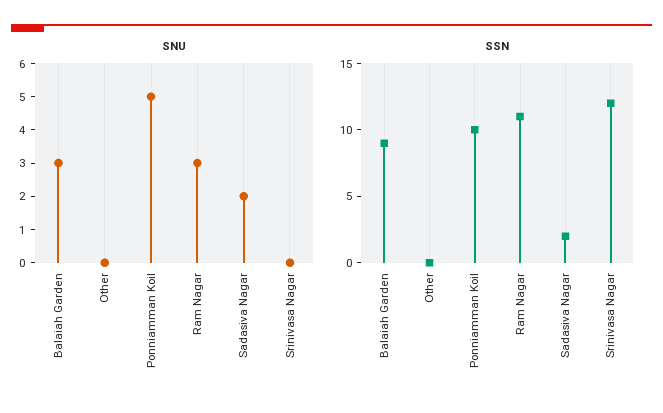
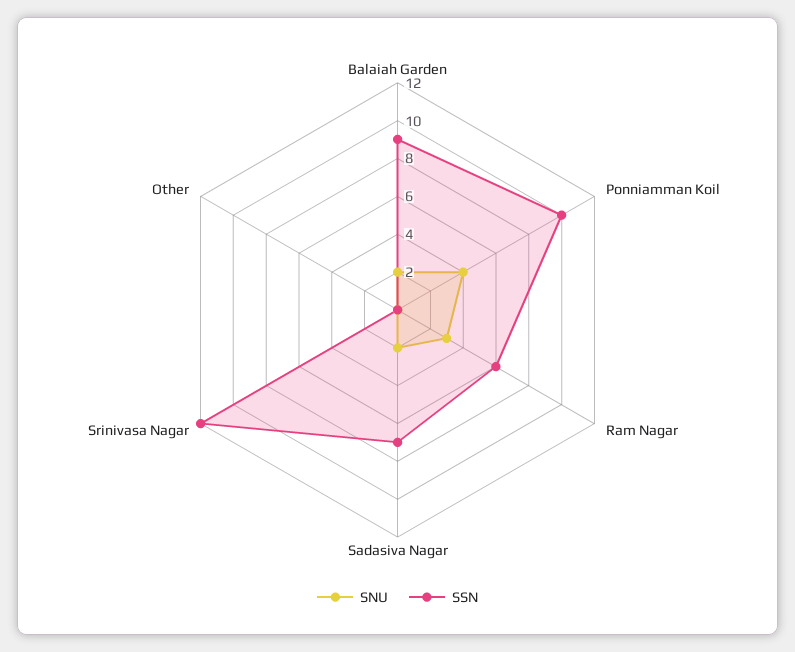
  {
    "SNU": {
-     "Balaiah Garden": 3,
+     "Balaiah Garden": 2,
      "Other": 0,
-     "Ponniamman Koil": 5,
+     "Ponniamman Koil": 4,
      "Ram Nagar": 3,
      "Sadasiva Nagar": 2,
      "Srinivasa Nagar": 0
    },
    "SSN": {
      "Balaiah Garden": 9,
      "Other": 0,
      "Ponniamman Koil": 10,
-     "Ram Nagar": 11,
+     "Ram Nagar": 6,
-     "Sadasiva Nagar": 2,
+     "Sadasiva Nagar": 7,
      "Srinivasa Nagar": 12
    }
  }

